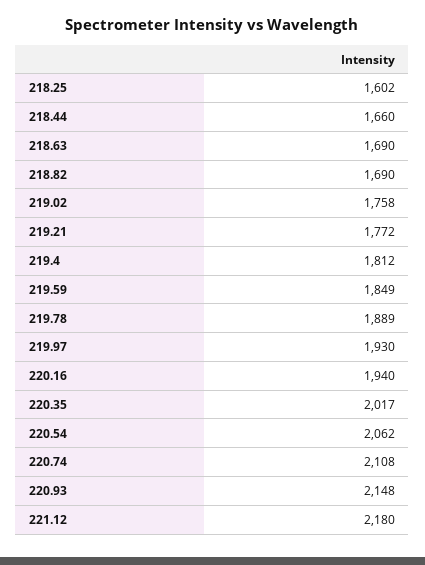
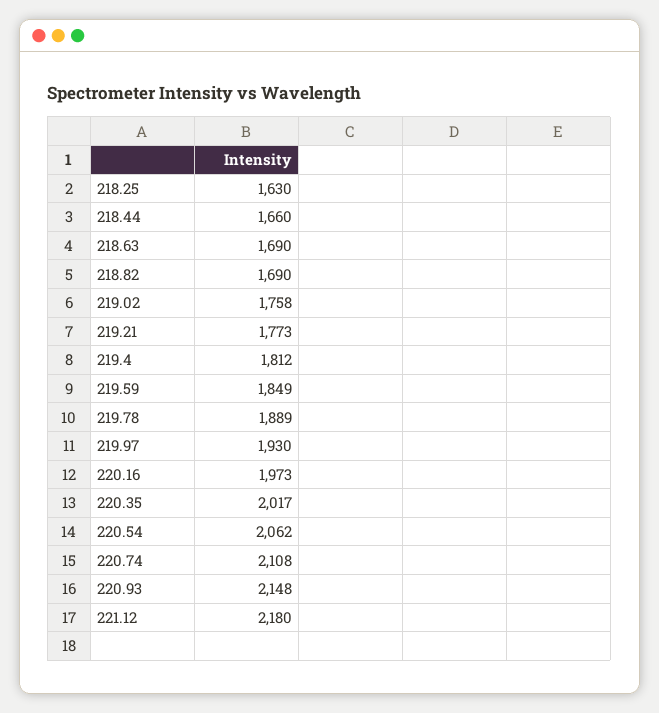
  {
-   "218.25": 1602,
+   "218.25": 1630,
    "218.44": 1660,
    "218.63": 1690,
    "218.82": 1690,
    "219.02": 1758,
-   "219.21": 1772,
+   "219.21": 1773,
    "219.4": 1812,
    "219.59": 1849,
    "219.78": 1889,
    "219.97": 1930,
-   "220.16": 1940,
+   "220.16": 1973,
    "220.35": 2017,
    "220.54": 2062,
    "220.74": 2108,
    "220.93": 2148,
    "221.12": 2180
  }

